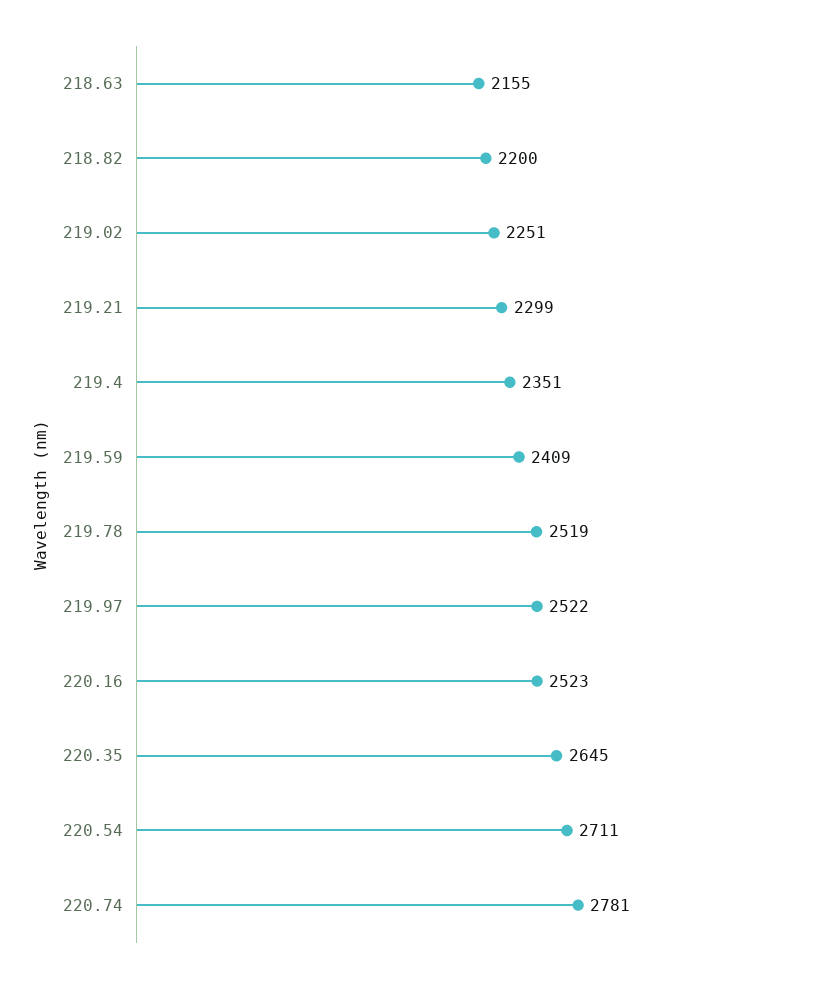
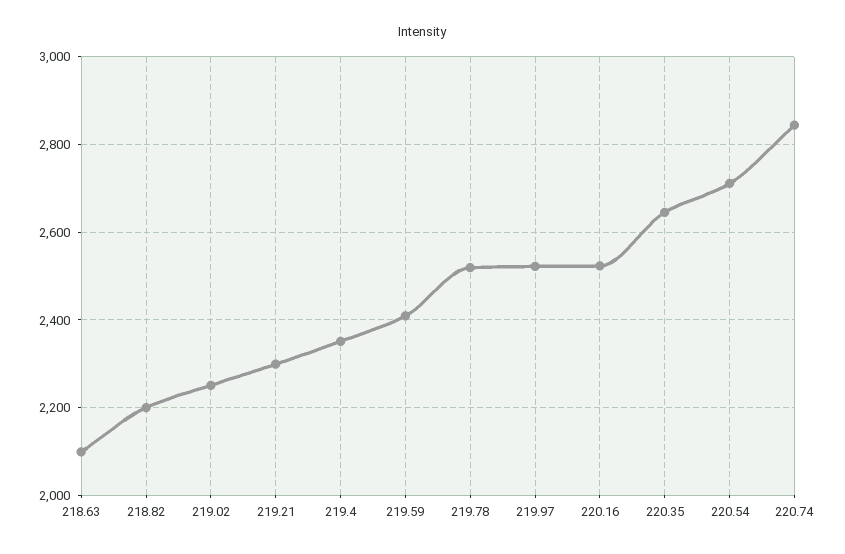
  {
-   "218.63": 2155,
+   "218.63": 2100,
    "218.82": 2200,
    "219.02": 2251,
    "219.21": 2299,
    "219.4": 2351,
    "219.59": 2409,
    "219.78": 2519,
    "219.97": 2522,
    "220.16": 2523,
    "220.35": 2645,
    "220.54": 2711,
-   "220.74": 2781
+   "220.74": 2840
  }

